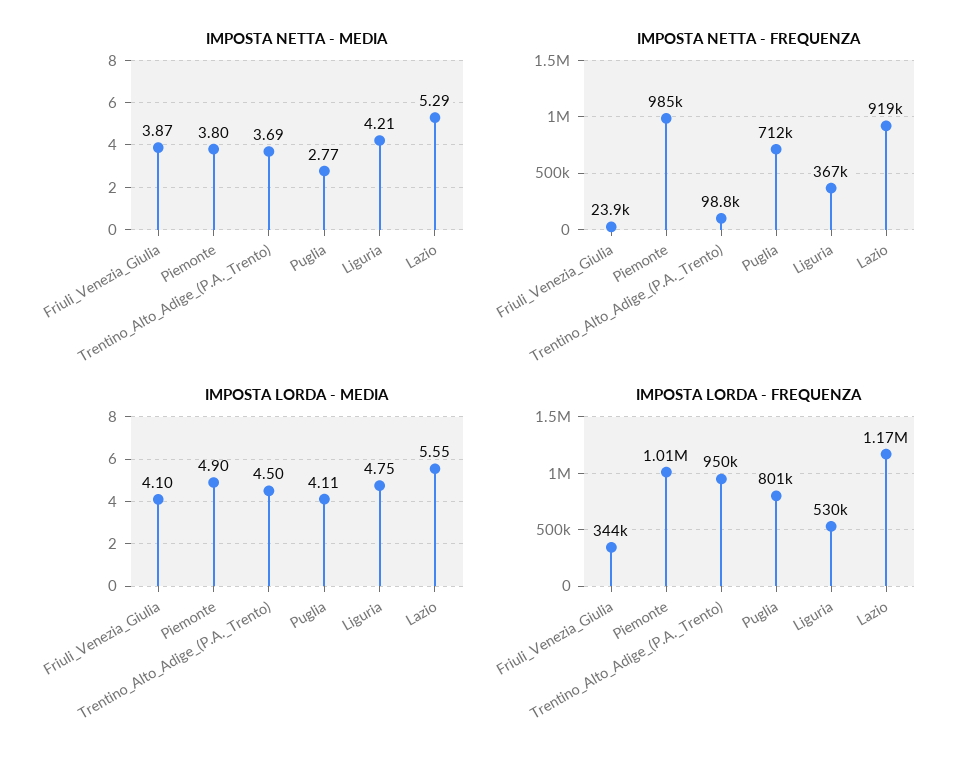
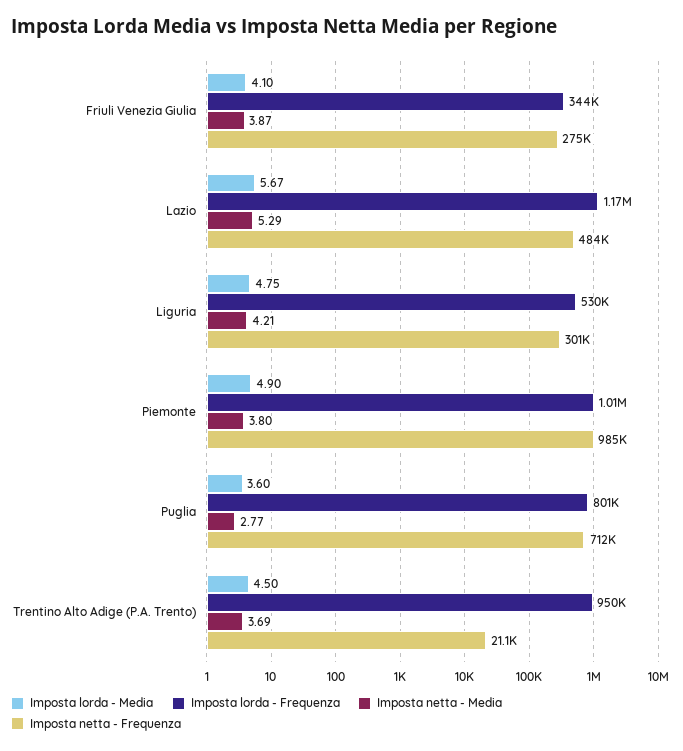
  {
    "IMPOSTA NETTA - MEDIA": {
      "Friuli_Venezia_Giulia": 3.87,
      "Piemonte": 3.8,
      "Trentino_Alto_Adige_(P.A._Trento)": 3.69,
      "Puglia": 2.77,
      "Liguria": 4.21,
      "Lazio": 5.29
    },
    "IMPOSTA NETTA - FREQUENZA": {
-     "Friuli_Venezia_Giulia": 23900,
+     "Friuli_Venezia_Giulia": 275000,
      "Piemonte": 985000,
-     "Trentino_Alto_Adige_(P.A._Trento)": 98800,
+     "Trentino_Alto_Adige_(P.A._Trento)": 21100,
      "Puglia": 712000,
-     "Liguria": 367000,
+     "Liguria": 301000,
-     "Lazio": 919000
+     "Lazio": 484000
    },
    "IMPOSTA LORDA - MEDIA": {
      "Friuli_Venezia_Giulia": 4.1,
      "Piemonte": 4.9,
      "Trentino_Alto_Adige_(P.A._Trento)": 4.5,
-     "Puglia": 4.11,
+     "Puglia": 3.6,
      "Liguria": 4.75,
-     "Lazio": 5.55
+     "Lazio": 5.67
    },
    "IMPOSTA LORDA - FREQUENZA": {
      "Friuli_Venezia_Giulia": 344000,
      "Piemonte": 1010000,
      "Trentino_Alto_Adige_(P.A._Trento)": 950000,
      "Puglia": 801000,
      "Liguria": 530000,
      "Lazio": 1170000
    }
  }

